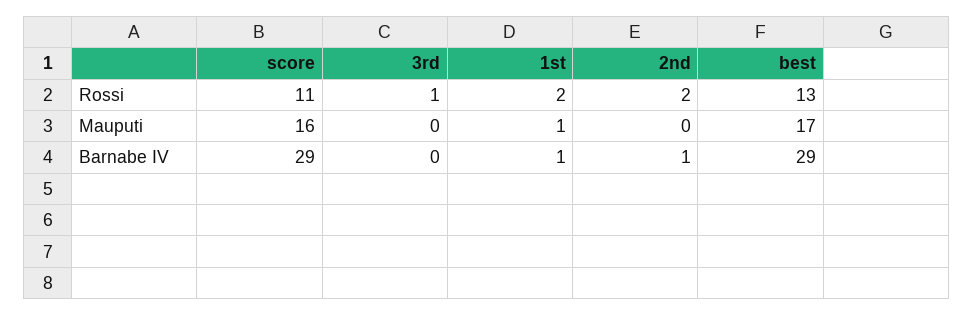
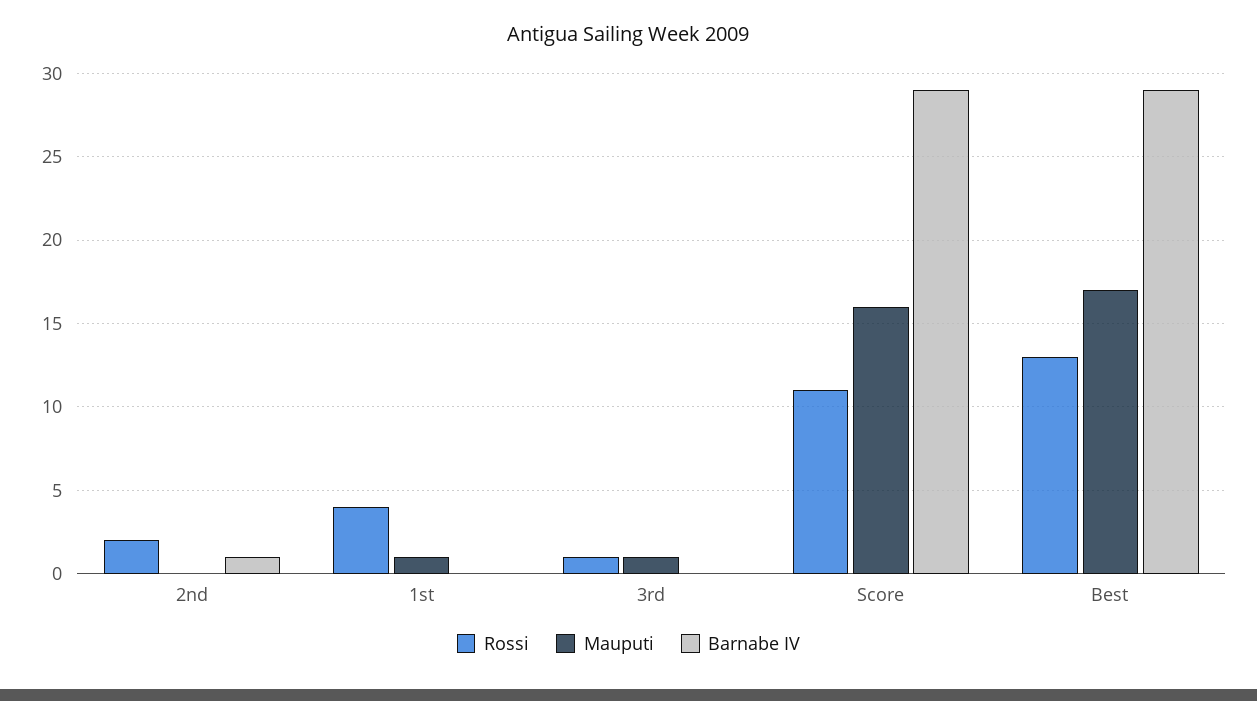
  {
    "Rossi": {
      "score": 11,
      "3rd": 1,
-     "1st": 2,
+     "1st": 4,
      "2nd": 2,
      "best": 13
    },
    "Mauputi": {
      "score": 16,
-     "3rd": 0,
+     "3rd": 1,
      "1st": 1,
      "2nd": 0,
      "best": 17
    },
    "Barnabe IV": {
      "score": 29,
      "3rd": 0,
-     "1st": 1,
+     "1st": 0,
      "2nd": 1,
      "best": 29
    }
  }

